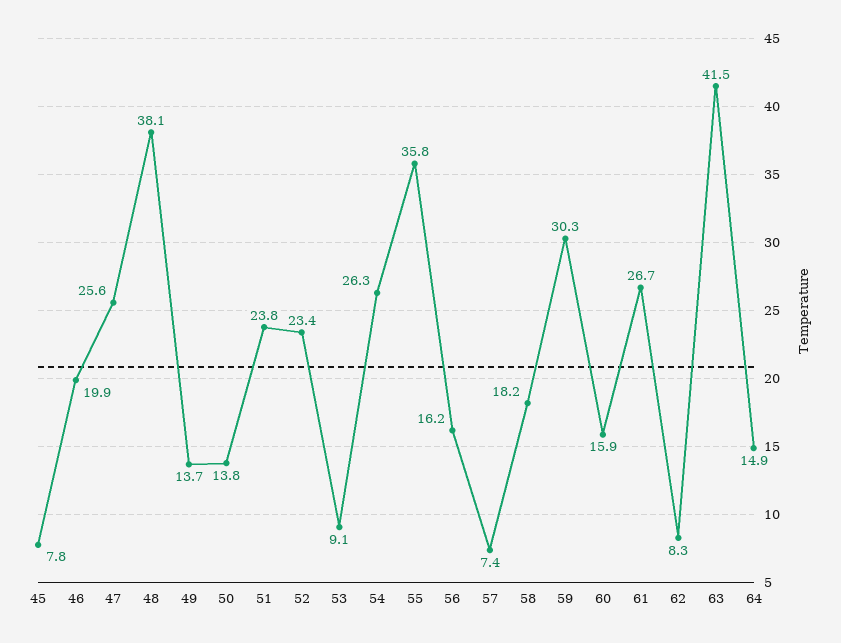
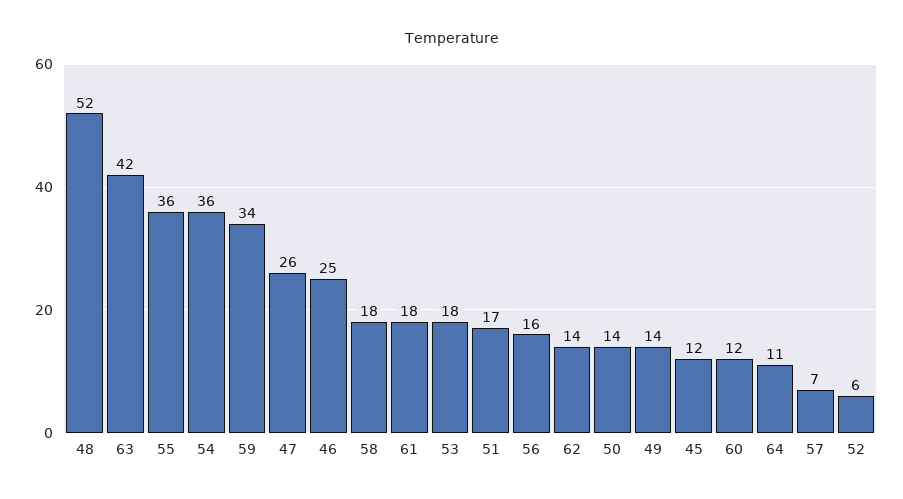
  {
-   "45": 7.8,
+   "45": 12,
-   "46": 19.9,
+   "46": 25,
    "47": 25.6,
-   "48": 38.1,
+   "48": 52,
    "49": 13.7,
    "50": 13.8,
-   "51": 23.8,
+   "51": 17,
-   "52": 23.4,
+   "52": 6,
-   "53": 9.1,
+   "53": 18,
-   "54": 26.3,
+   "54": 36,
    "55": 35.8,
    "56": 16.2,
    "57": 7.4,
    "58": 18.2,
-   "59": 30.3,
+   "59": 34,
-   "60": 15.9,
+   "60": 12,
-   "61": 26.7,
+   "61": 18,
-   "62": 8.3,
+   "62": 14,
    "63": 41.5,
-   "64": 14.9
+   "64": 11
  }

